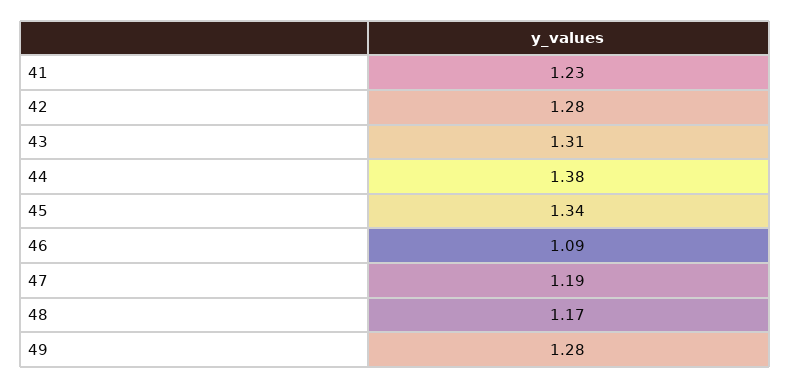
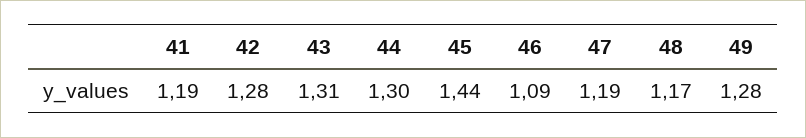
  {
-   "41": 1.23,
+   "41": 1.19,
    "42": 1.28,
    "43": 1.31,
-   "44": 1.38,
+   "44": 1.3,
-   "45": 1.34,
+   "45": 1.44,
    "46": 1.09,
    "47": 1.19,
    "48": 1.17,
    "49": 1.28
  }

